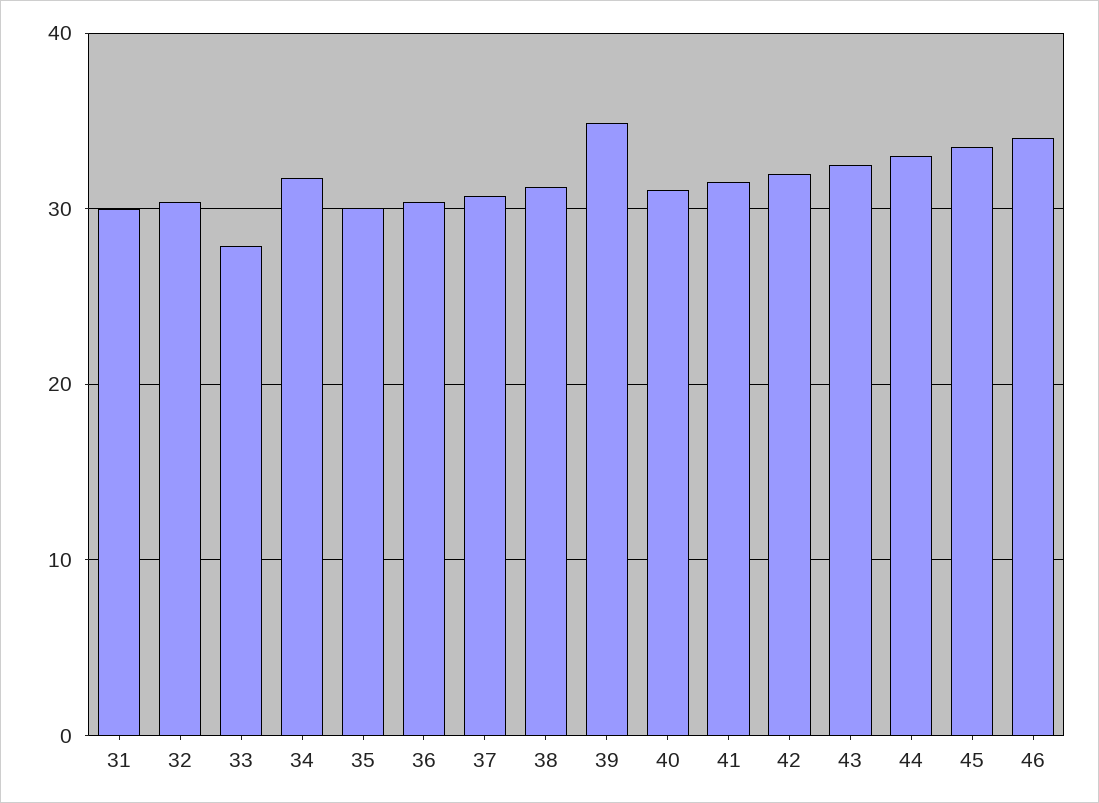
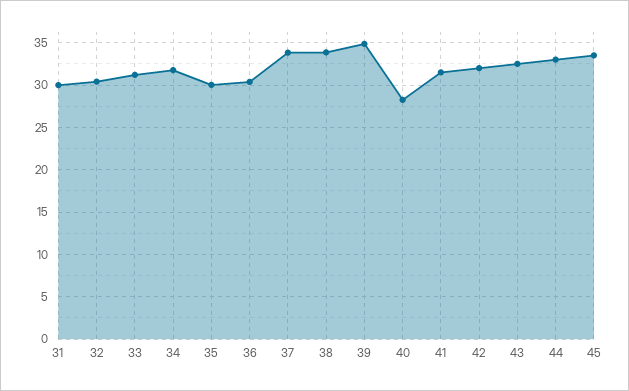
  {
    "31": 30,
    "32": 30,
-   "33": 28,
+   "33": 31,
    "34": 32,
    "35": 30,
    "36": 30,
-   "37": 31,
+   "37": 34,
-   "38": 31,
+   "38": 34,
    "39": 35,
-   "40": 31,
+   "40": 28,
    "41": 32,
    "42": 32,
    "43": 33,
    "44": 33,
-   "45": 34,
+   "45": 34
-   "46": 34
  }

